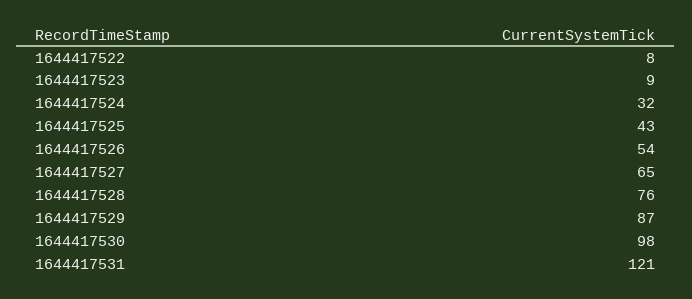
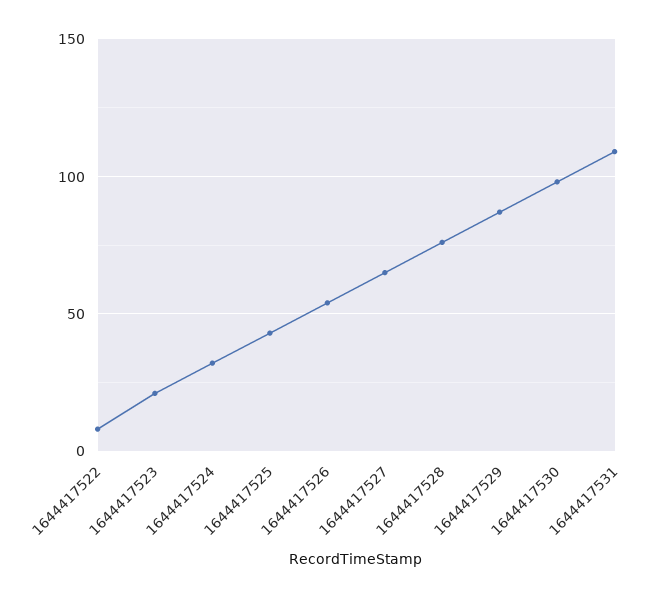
  {
    "1644417522": 8,
-   "1644417523": 9,
+   "1644417523": 20,
    "1644417524": 32,
    "1644417525": 43,
    "1644417526": 54,
    "1644417527": 65,
    "1644417528": 76,
    "1644417529": 87,
    "1644417530": 98,
-   "1644417531": 121
+   "1644417531": 110
  }

